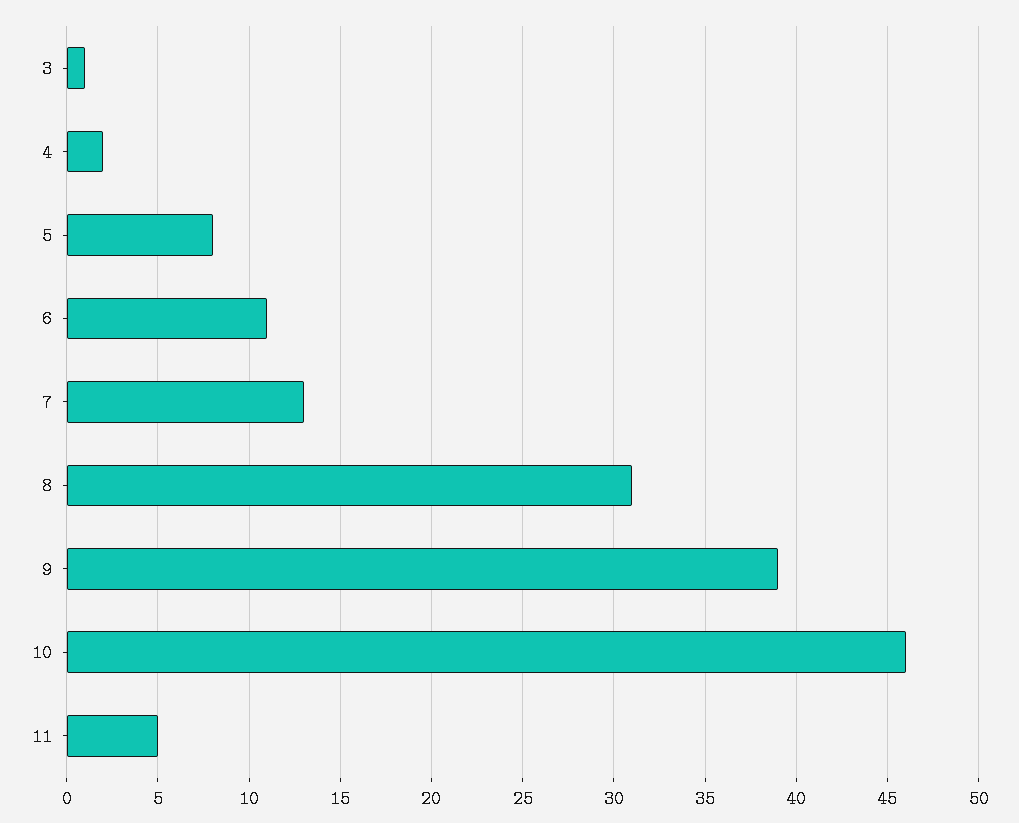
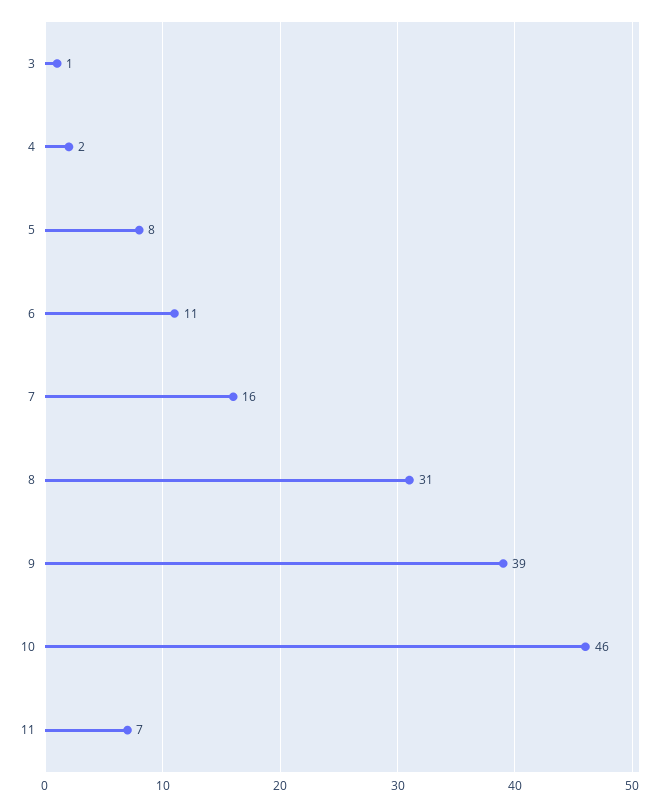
  {
    "3": 1,
    "4": 2,
    "5": 8,
    "6": 11,
-   "7": 13,
+   "7": 16,
    "8": 31,
    "9": 39,
    "10": 46,
-   "11": 5
+   "11": 7
  }

